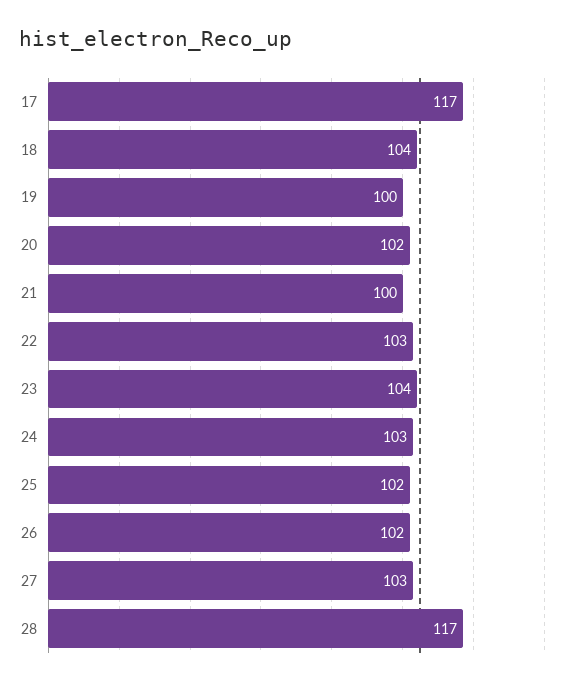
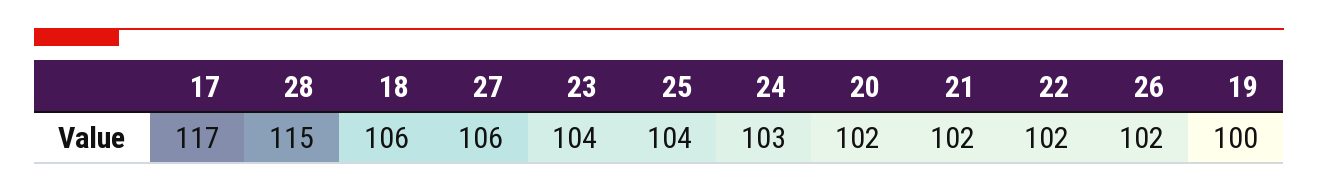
  {
    "17": 117,
-   "18": 104,
+   "18": 106,
    "19": 100,
    "20": 102,
-   "21": 100,
+   "21": 102,
-   "22": 103,
+   "22": 102,
    "23": 104,
    "24": 103,
-   "25": 102,
+   "25": 104,
    "26": 102,
-   "27": 103,
+   "27": 106,
-   "28": 117
+   "28": 115
  }

